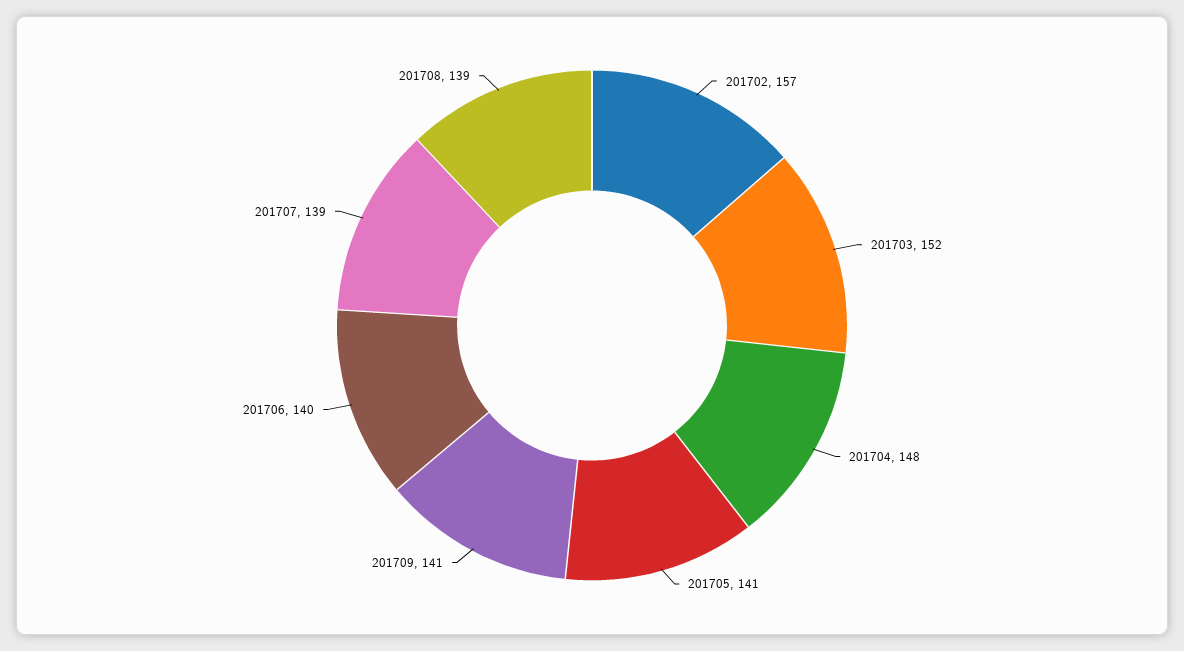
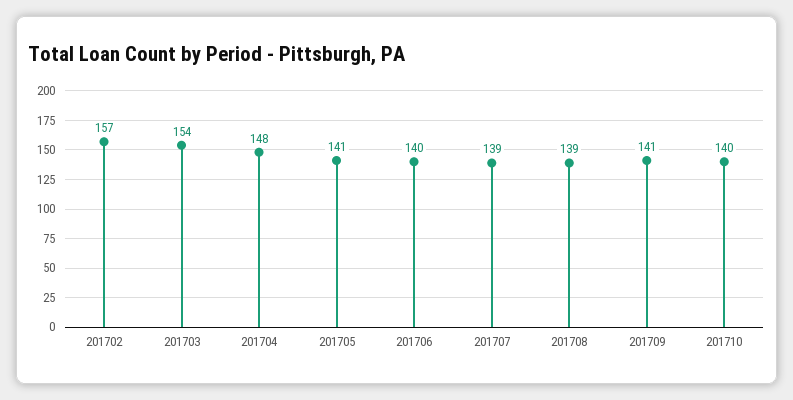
  {
    "201702": 157,
-   "201703": 152,
+   "201703": 154,
    "201704": 148,
    "201705": 141,
    "201709": 141,
    "201706": 140,
    "201707": 139,
-   "201708": 139
+   "201708": 139,
+   "201710": 140
  }

